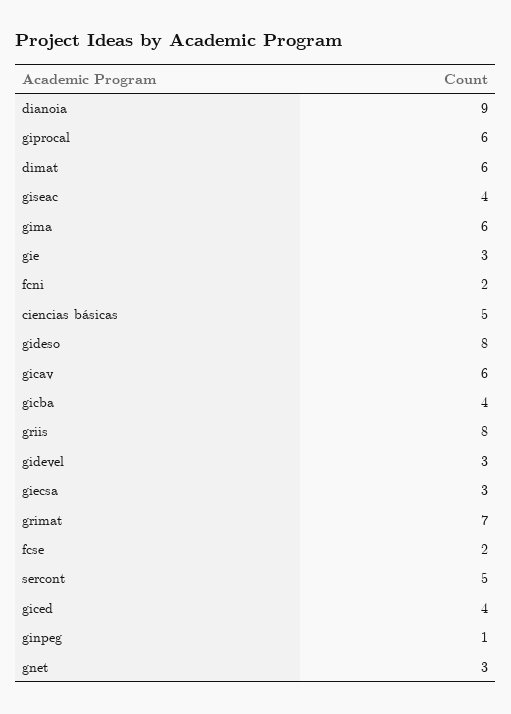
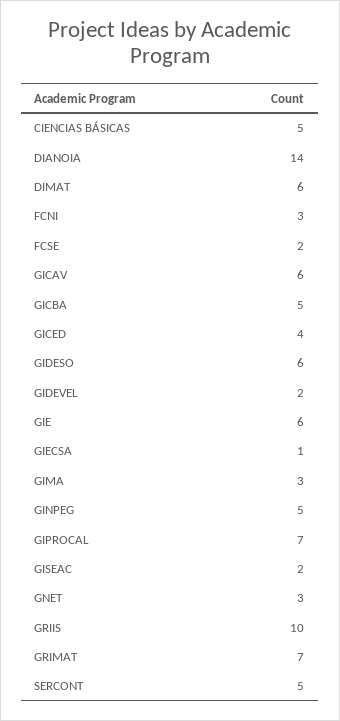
  {
-   "dianoia": 9,
+   "dianoia": 14,
-   "giprocal": 6,
+   "giprocal": 7,
    "dimat": 6,
-   "giseac": 4,
+   "giseac": 2,
-   "gima": 6,
+   "gima": 3,
-   "gie": 3,
+   "gie": 6,
-   "fcni": 2,
+   "fcni": 3,
    "ciencias básicas": 5,
-   "gideso": 8,
+   "gideso": 6,
    "gicav": 6,
-   "gicba": 4,
+   "gicba": 5,
-   "griis": 8,
+   "griis": 10,
-   "gidevel": 3,
+   "gidevel": 2,
-   "giecsa": 3,
+   "giecsa": 1,
    "grimat": 7,
    "fcse": 2,
    "sercont": 5,
    "giced": 4,
-   "ginpeg": 1,
+   "ginpeg": 5,
    "gnet": 3
  }

